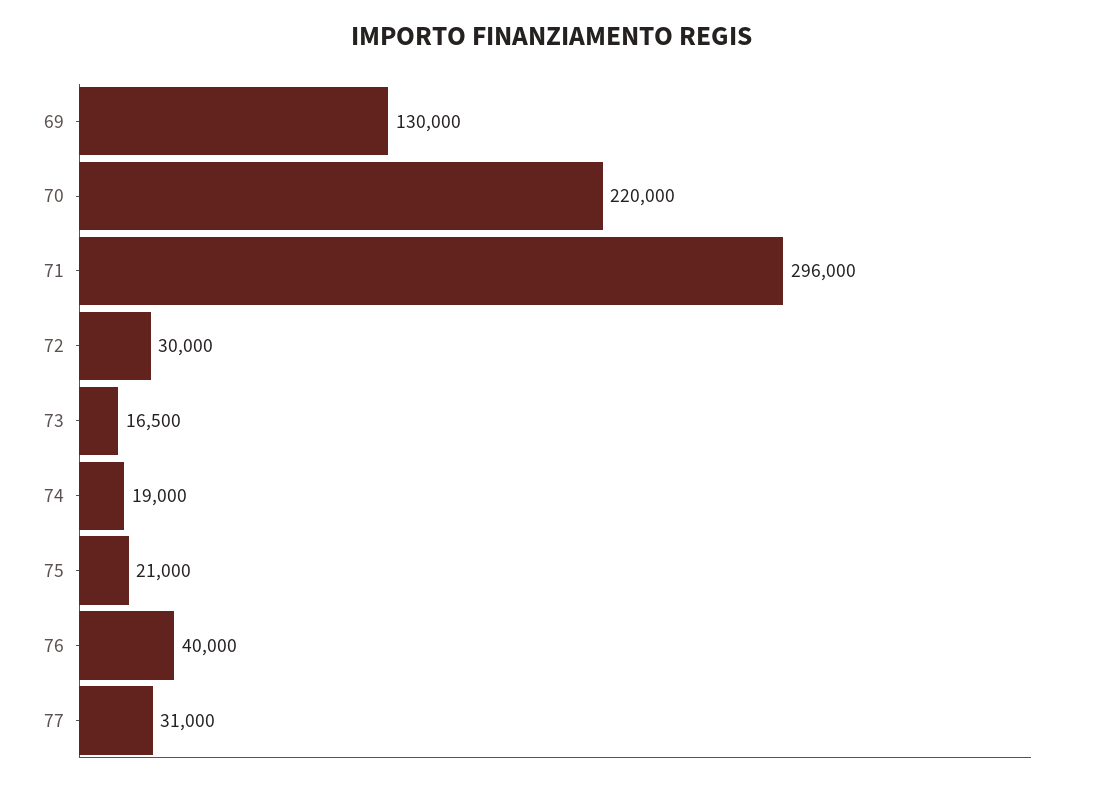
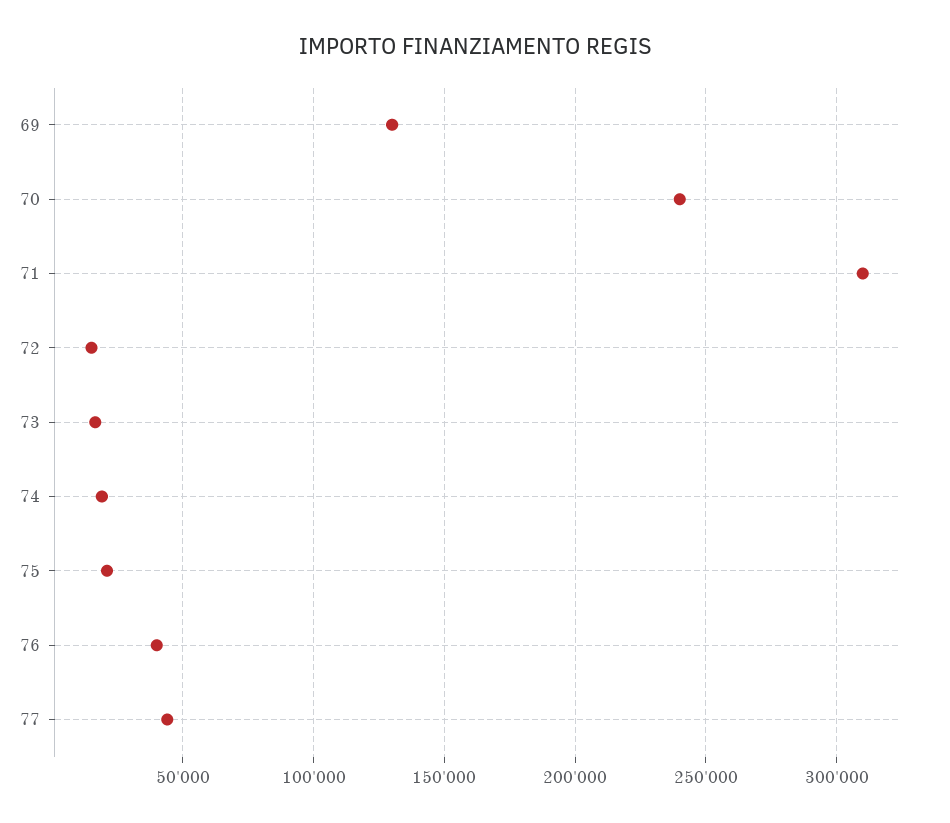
  {
    "69": 130000,
-   "70": 220000,
+   "70": 240000,
-   "71": 296000,
+   "71": 310000,
-   "72": 30000,
+   "72": 15000,
    "73": 16500,
    "74": 19000,
    "75": 21000,
    "76": 40000,
-   "77": 31000
+   "77": 45000
  }

